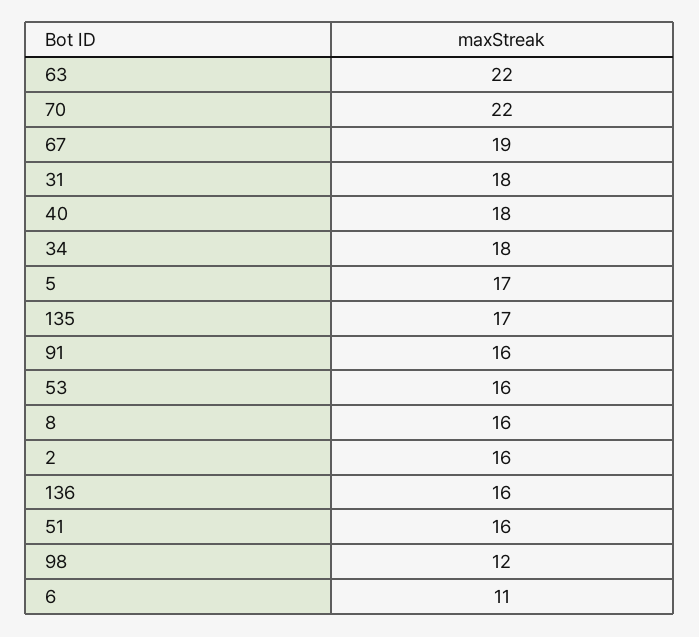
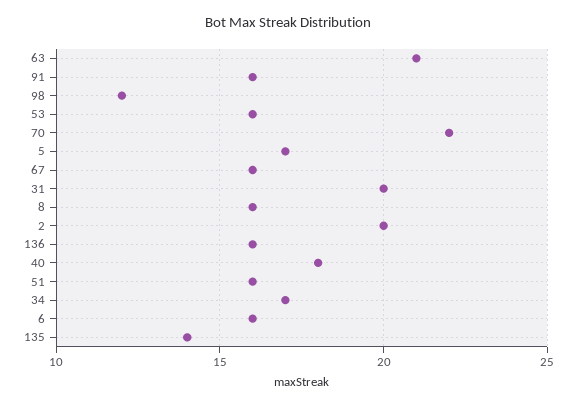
  {
-   "63": 22,
+   "63": 21,
    "70": 22,
-   "67": 19,
+   "67": 16,
-   "31": 18,
+   "31": 20,
    "40": 18,
-   "34": 18,
+   "34": 17,
    "5": 17,
-   "135": 17,
+   "135": 14,
    "91": 16,
    "53": 16,
    "8": 16,
-   "2": 16,
+   "2": 20,
    "136": 16,
    "51": 16,
    "98": 12,
-   "6": 11
+   "6": 16
  }

